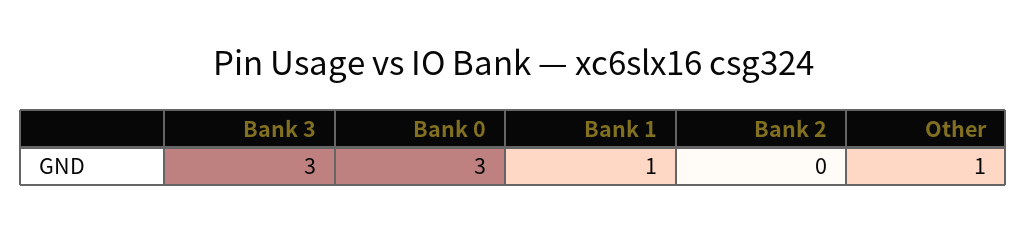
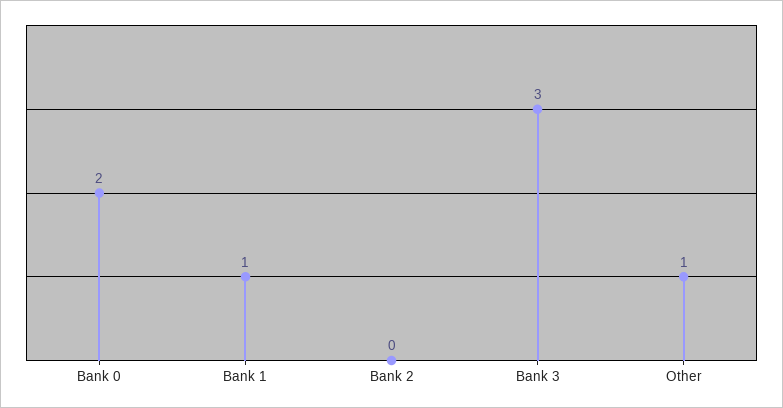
  {
    "Bank 3": 3,
-   "Bank 0": 3,
+   "Bank 0": 2,
    "Bank 1": 1,
    "Bank 2": 0,
    "Other": 1
  }

